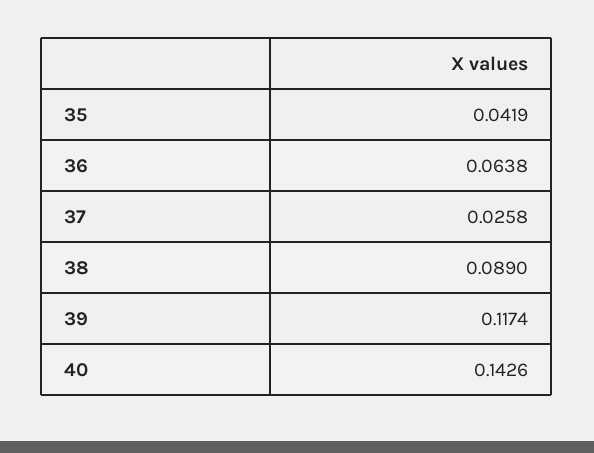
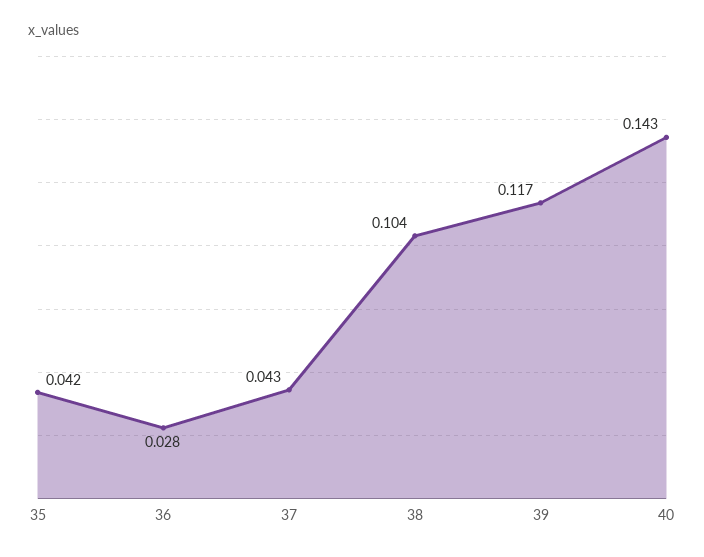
  {
    "35": 0.0419,
-   "36": 0.0638,
+   "36": 0.028,
-   "37": 0.0258,
+   "37": 0.043,
-   "38": 0.089,
+   "38": 0.104,
    "39": 0.1174,
    "40": 0.1426
  }

